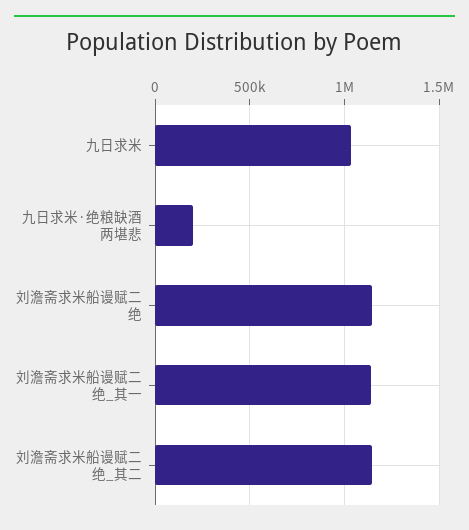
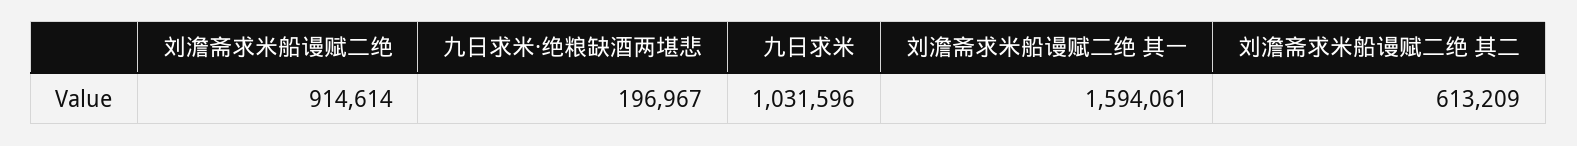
  {
    "九日求米": 1031596,
    "九日求米·绝粮缺酒两堪悲": 196967,
-   "刘澹斋求米船谩赋二绝": 1150000,
+   "刘澹斋求米船谩赋二绝": 914614,
-   "刘澹斋求米船谩赋二绝_其一": 1150000,
+   "刘澹斋求米船谩赋二绝_其一": 1594061,
-   "刘澹斋求米船谩赋二绝_其二": 1150000
+   "刘澹斋求米船谩赋二绝_其二": 613209
  }

